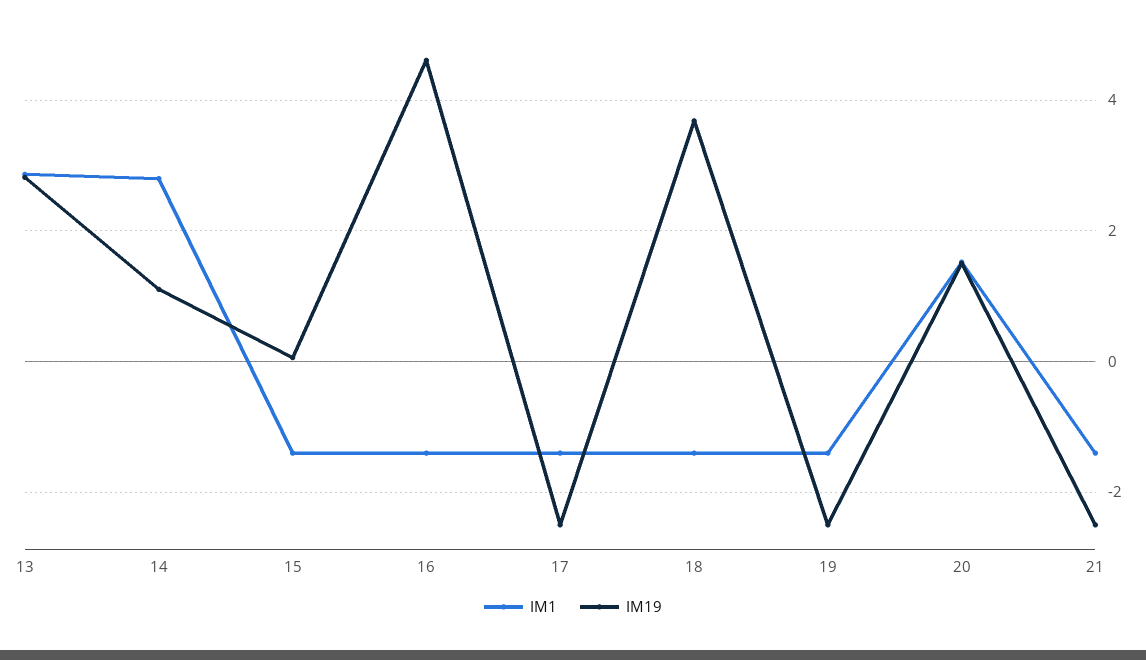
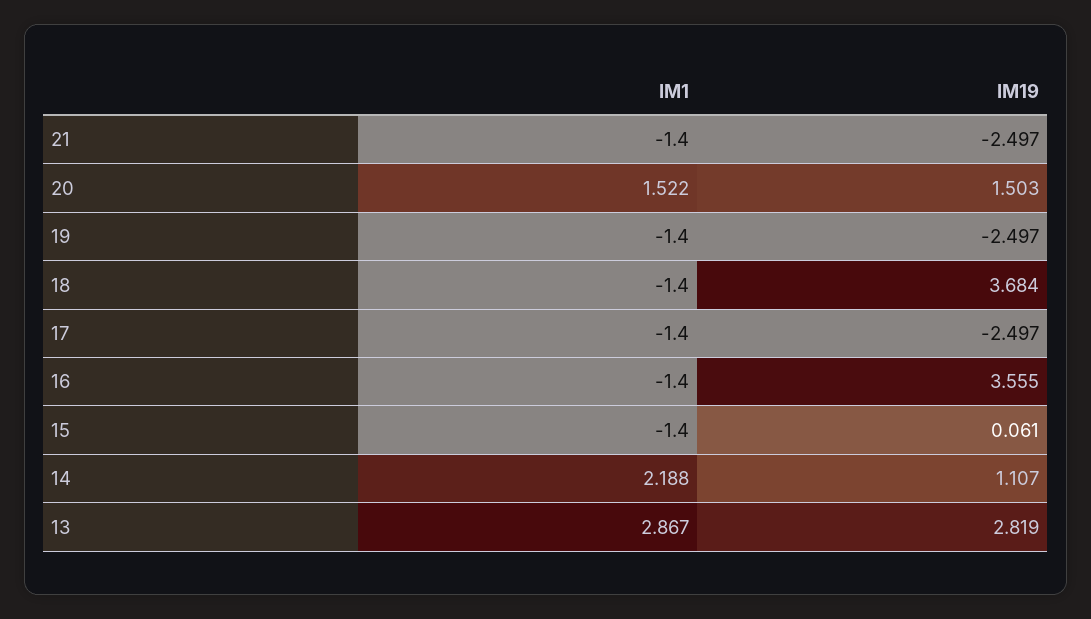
  {
    "IM1": {
      "13": 2.867,
-     "14": 2.8,
+     "14": 2.188,
      "15": -1.4,
      "16": -1.4,
      "17": -1.4,
      "18": -1.4,
      "19": -1.4,
      "20": 1.522,
      "21": -1.4
    },
    "IM19": {
      "13": 2.819,
      "14": 1.107,
      "15": 0.061,
-     "16": 4.6,
+     "16": 3.555,
      "17": -2.497,
      "18": 3.684,
      "19": -2.497,
      "20": 1.503,
      "21": -2.497
    }
  }

